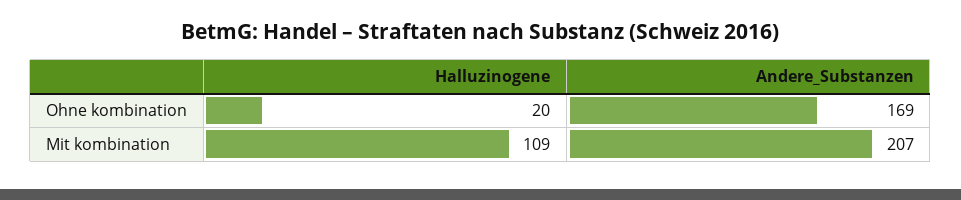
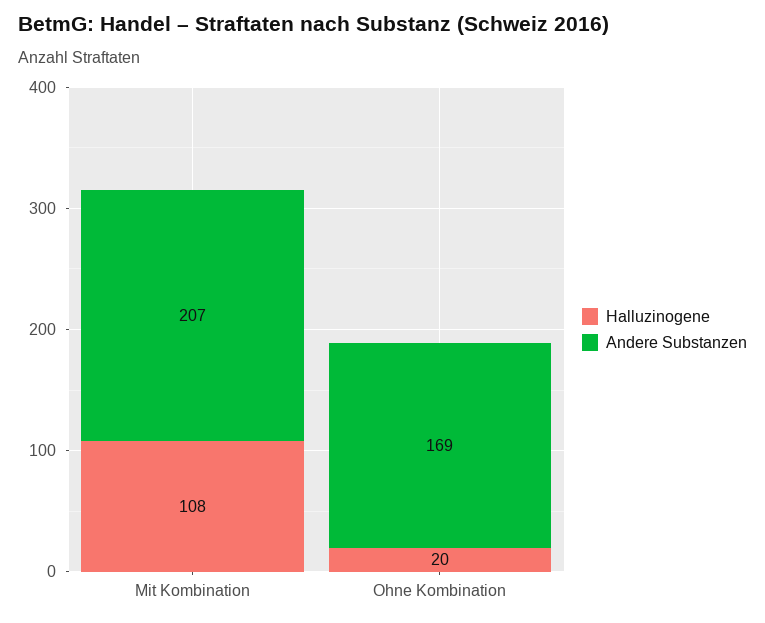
  {
    "Halluzinogene": {
      "Ohne kombination": 20,
-     "Mit kombination": 109
+     "Mit kombination": 108
    },
    "Andere_Substanzen": {
      "Ohne kombination": 169,
      "Mit kombination": 207
    }
  }

